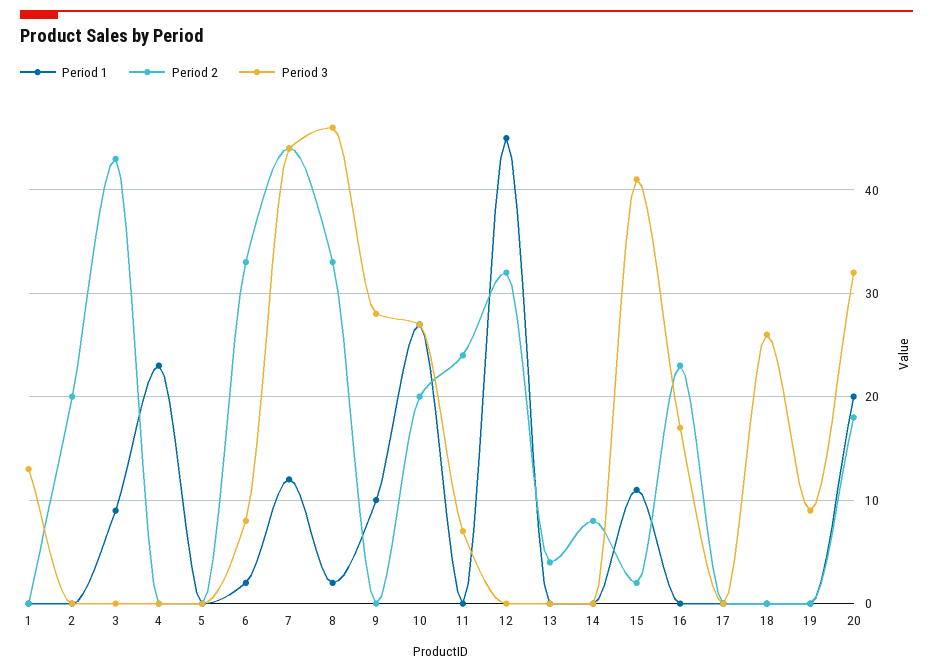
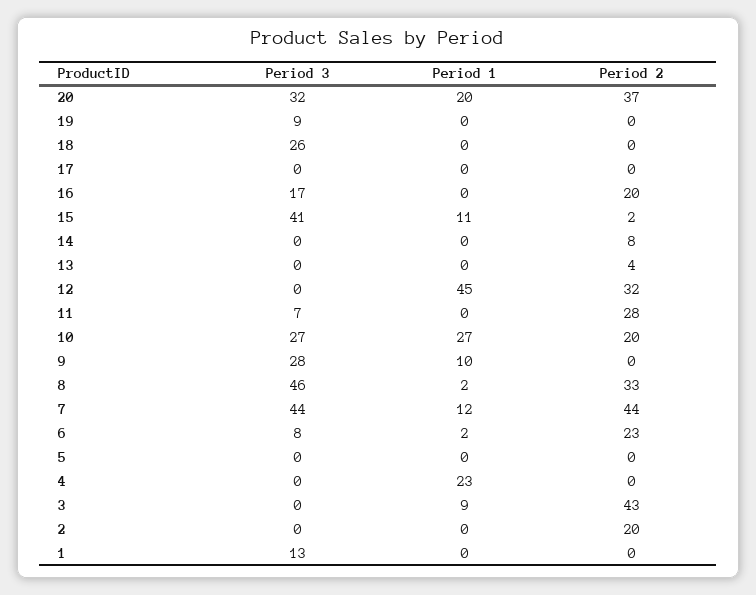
  {
    "Period 1": {
      "1": 0,
      "2": 0,
      "3": 9,
      "4": 23,
      "5": 0,
      "6": 2,
      "7": 12,
      "8": 2,
      "9": 10,
      "10": 27,
      "11": 0,
      "12": 45,
      "13": 0,
      "14": 0,
      "15": 11,
      "16": 0,
      "17": 0,
      "18": 0,
      "19": 0,
      "20": 20
    },
    "Period 2": {
      "1": 0,
      "2": 20,
      "3": 43,
      "4": 0,
      "5": 0,
-     "6": 33,
+     "6": 23,
      "7": 44,
      "8": 33,
      "9": 0,
      "10": 20,
-     "11": 24,
+     "11": 28,
      "12": 32,
      "13": 4,
      "14": 8,
      "15": 2,
-     "16": 23,
+     "16": 20,
      "17": 0,
      "18": 0,
      "19": 0,
-     "20": 18
+     "20": 37
    },
    "Period 3": {
      "1": 13,
      "2": 0,
      "3": 0,
      "4": 0,
      "5": 0,
      "6": 8,
      "7": 44,
      "8": 46,
      "9": 28,
      "10": 27,
      "11": 7,
      "12": 0,
      "13": 0,
      "14": 0,
      "15": 41,
      "16": 17,
      "17": 0,
      "18": 26,
      "19": 9,
      "20": 32
    }
  }

